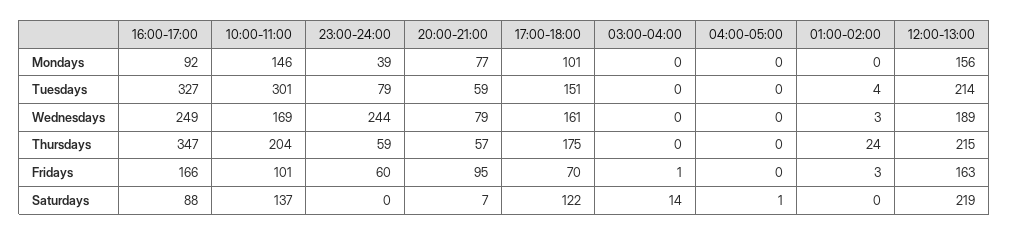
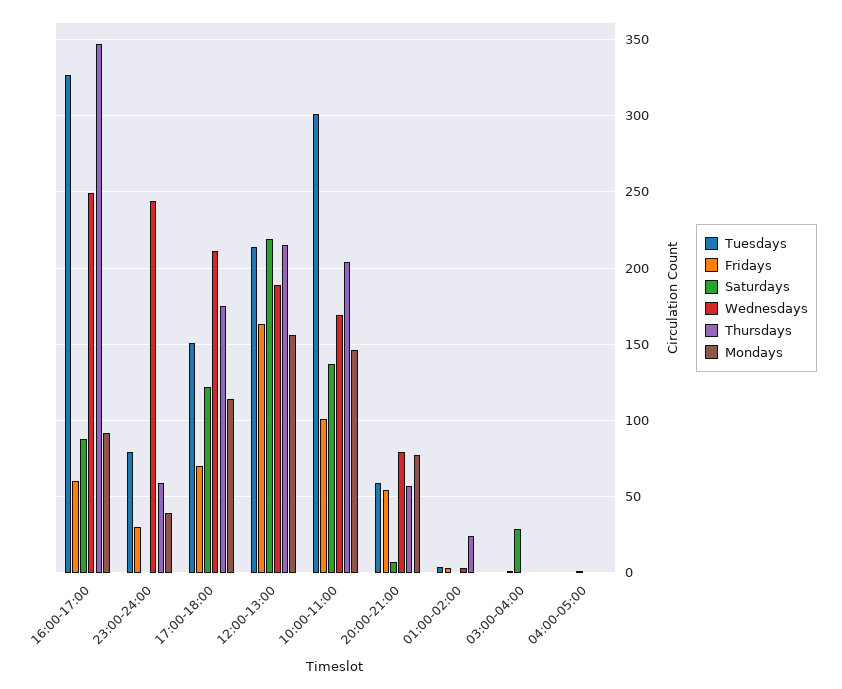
  {
    "Mondays": {
      "16:00-17:00": 92,
      "10:00-11:00": 146,
      "23:00-24:00": 39,
      "20:00-21:00": 77,
-     "17:00-18:00": 101,
+     "17:00-18:00": 115,
      "03:00-04:00": 0,
      "04:00-05:00": 0,
      "01:00-02:00": 0,
      "12:00-13:00": 156
    },
    "Tuesdays": {
      "16:00-17:00": 327,
      "10:00-11:00": 301,
      "23:00-24:00": 79,
      "20:00-21:00": 59,
      "17:00-18:00": 151,
      "03:00-04:00": 0,
      "04:00-05:00": 0,
      "01:00-02:00": 4,
      "12:00-13:00": 214
    },
    "Wednesdays": {
      "16:00-17:00": 249,
      "10:00-11:00": 169,
      "23:00-24:00": 244,
      "20:00-21:00": 79,
-     "17:00-18:00": 161,
+     "17:00-18:00": 210,
      "03:00-04:00": 0,
      "04:00-05:00": 0,
      "01:00-02:00": 3,
      "12:00-13:00": 189
    },
    "Thursdays": {
      "16:00-17:00": 347,
      "10:00-11:00": 204,
      "23:00-24:00": 59,
      "20:00-21:00": 57,
      "17:00-18:00": 175,
      "03:00-04:00": 0,
      "04:00-05:00": 0,
      "01:00-02:00": 24,
      "12:00-13:00": 215
    },
    "Fridays": {
-     "16:00-17:00": 166,
+     "16:00-17:00": 60,
      "10:00-11:00": 101,
-     "23:00-24:00": 60,
+     "23:00-24:00": 30,
-     "20:00-21:00": 95,
+     "20:00-21:00": 55,
      "17:00-18:00": 70,
      "03:00-04:00": 1,
      "04:00-05:00": 0,
      "01:00-02:00": 3,
      "12:00-13:00": 163
    },
    "Saturdays": {
      "16:00-17:00": 88,
      "10:00-11:00": 137,
      "23:00-24:00": 0,
      "20:00-21:00": 7,
      "17:00-18:00": 122,
-     "03:00-04:00": 14,
+     "03:00-04:00": 30,
      "04:00-05:00": 1,
      "01:00-02:00": 0,
      "12:00-13:00": 219
    }
  }

